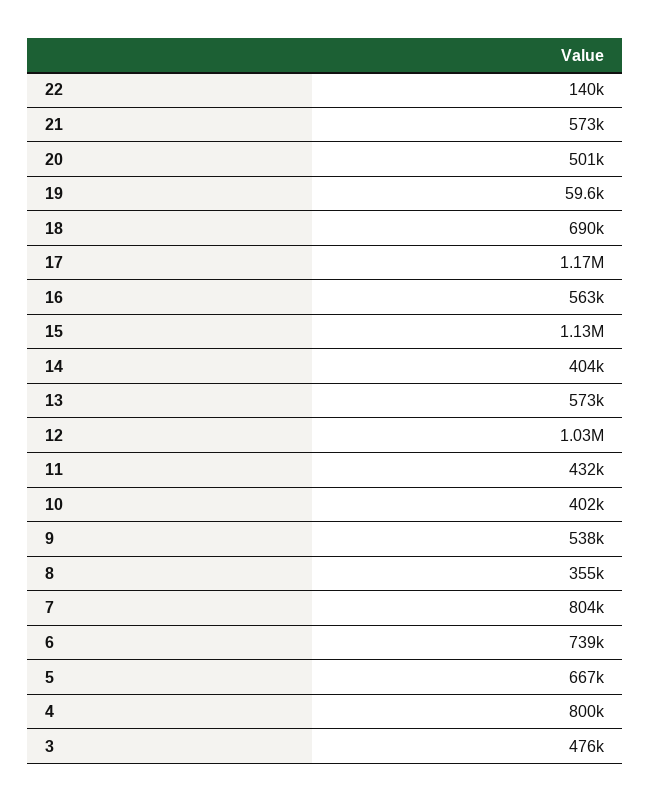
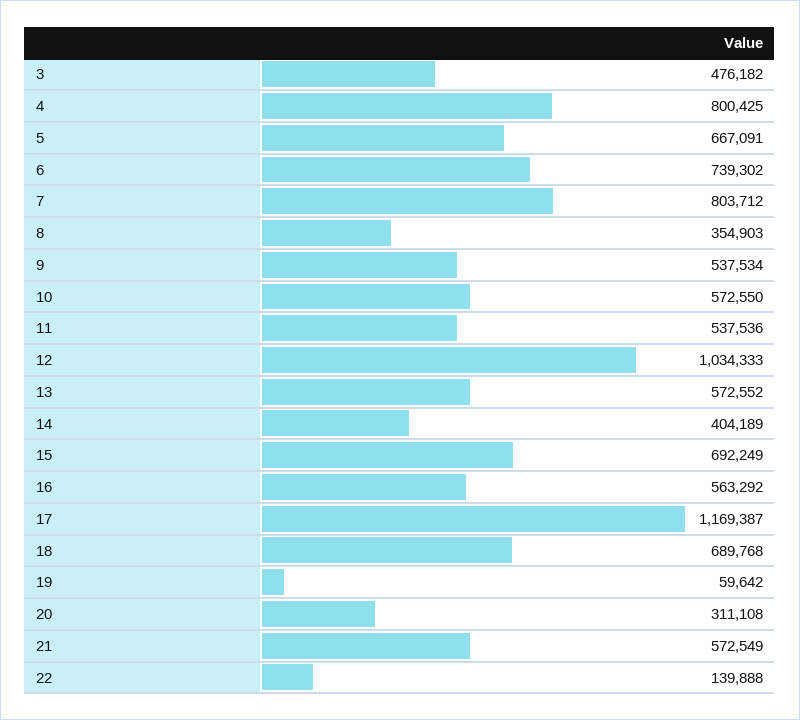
  {
    "22": 139888,
    "21": 572549,
-   "20": 501000,
+   "20": 311108,
    "19": 59642,
    "18": 689768,
    "17": 1169387,
    "16": 563292,
-   "15": 1130000,
+   "15": 692249,
    "14": 404189,
    "13": 572552,
    "12": 1034333,
-   "11": 432000,
+   "11": 537536,
-   "10": 402000,
+   "10": 572550,
    "9": 537534,
    "8": 354903,
    "7": 803712,
    "6": 739302,
    "5": 667091,
    "4": 800425,
    "3": 476182
  }

